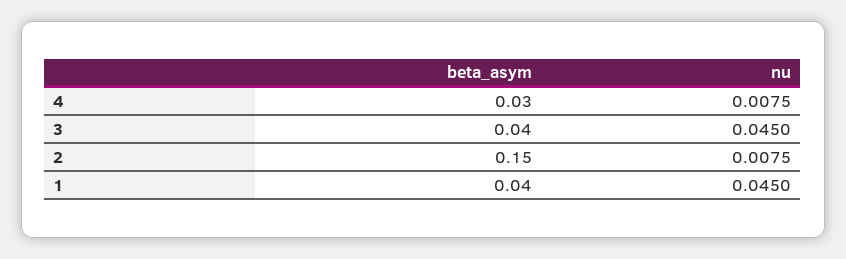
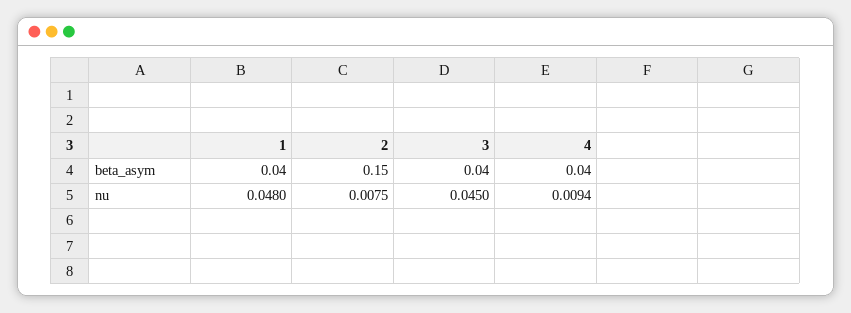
  {
    "beta_asym": {
-     "4": 0.03,
+     "4": 0.04,
      "3": 0.04,
      "2": 0.15,
      "1": 0.04
    },
    "nu": {
-     "4": 0.0075,
+     "4": 0.0094,
      "3": 0.045,
      "2": 0.0075,
-     "1": 0.045
+     "1": 0.048
    }
  }

